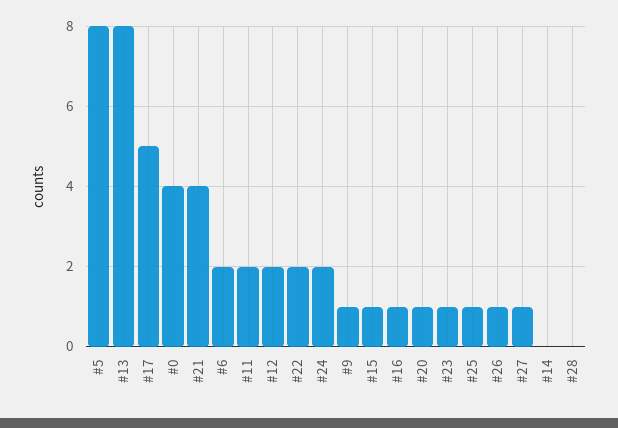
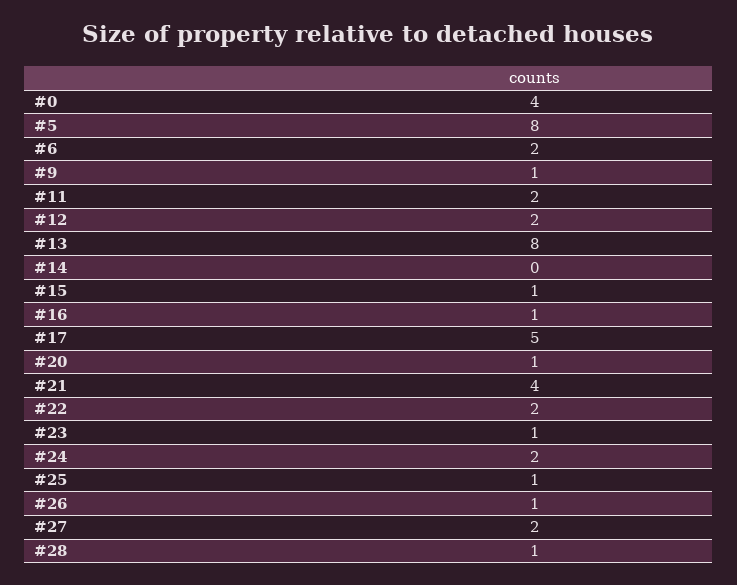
  {
    "#5": 8,
    "#13": 8,
    "#17": 5,
    "#0": 4,
    "#21": 4,
    "#6": 2,
    "#11": 2,
    "#12": 2,
    "#22": 2,
    "#24": 2,
    "#9": 1,
    "#15": 1,
    "#16": 1,
    "#20": 1,
    "#23": 1,
    "#25": 1,
    "#26": 1,
-   "#27": 1,
+   "#27": 2,
    "#14": 0,
-   "#28": 0
+   "#28": 1
  }

